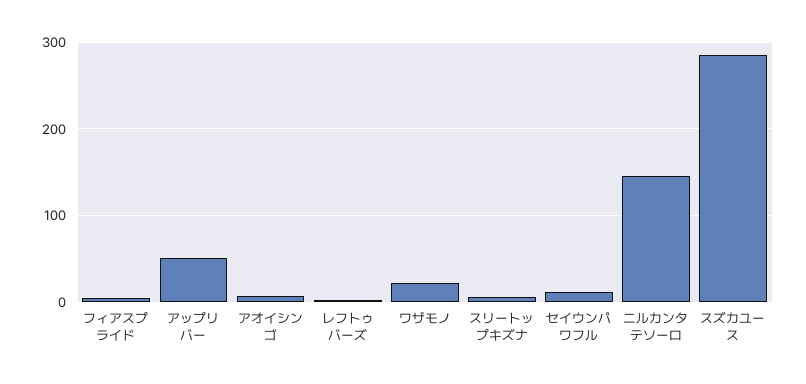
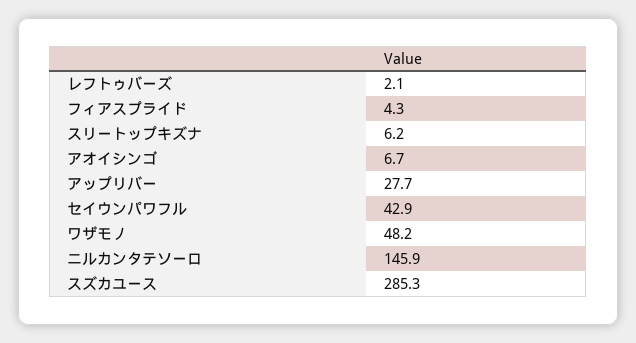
  {
    "フィアスプライド": 4.3,
-   "アップリバー": 50,
+   "アップリバー": 27.7,
    "アオイシンゴ": 6.7,
    "レフトゥバーズ": 2.1,
-   "ワザモノ": 20,
+   "ワザモノ": 48.2,
    "スリートップキズナ": 6.2,
-   "セイウンパワフル": 10,
+   "セイウンパワフル": 42.9,
    "ニルカンタテソーロ": 145.9,
    "スズカユース": 285.3
  }

